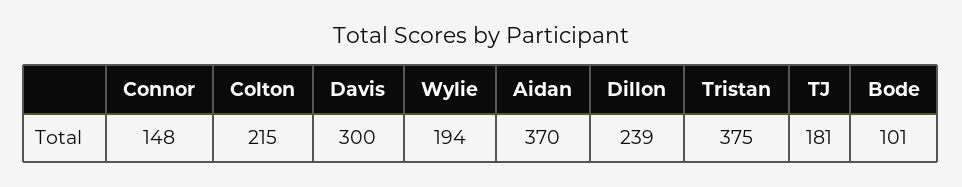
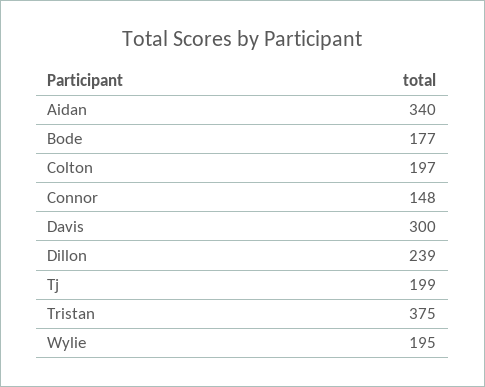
  {
    "Connor": 148,
-   "Colton": 215,
+   "Colton": 197,
    "Davis": 300,
-   "Wylie": 194,
+   "Wylie": 195,
-   "Aidan": 370,
+   "Aidan": 340,
    "Dillon": 239,
    "Tristan": 375,
-   "TJ": 181,
+   "TJ": 199,
-   "Bode": 101
+   "Bode": 177
  }

